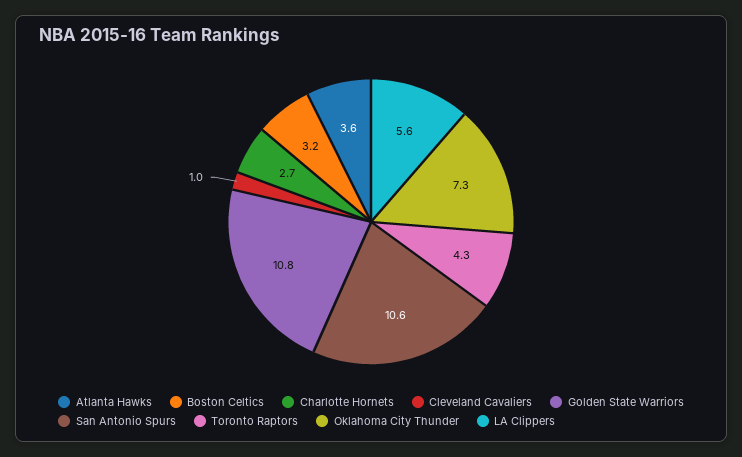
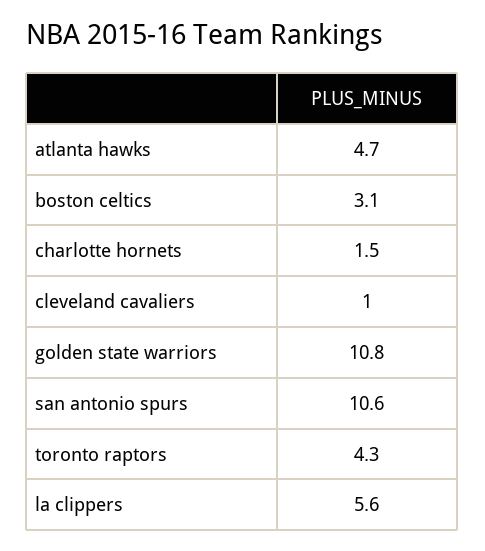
  {
-   "Atlanta Hawks": 3.6,
+   "Atlanta Hawks": 4.7,
-   "Boston Celtics": 3.2,
+   "Boston Celtics": 3.1,
-   "Charlotte Hornets": 2.7,
+   "Charlotte Hornets": 1.5,
    "Cleveland Cavaliers": 1,
    "Golden State Warriors": 10.8,
    "San Antonio Spurs": 10.6,
    "Toronto Raptors": 4.3,
-   "Oklahoma City Thunder": 7.3,
    "LA Clippers": 5.6
  }

